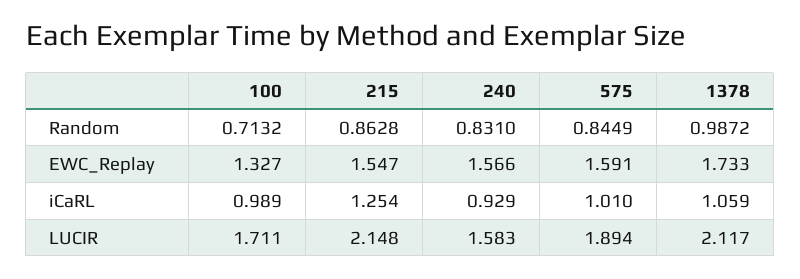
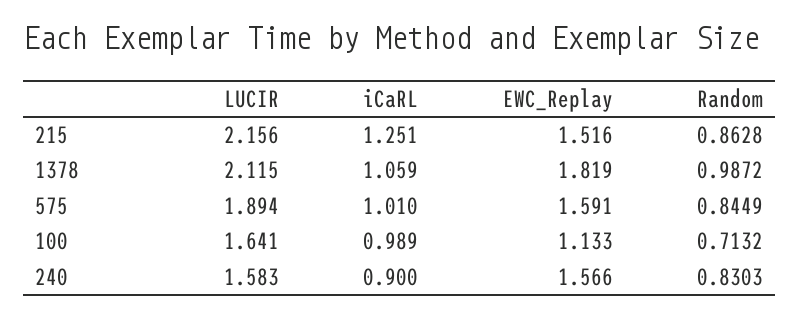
  {
    "100": {
      "Random": 0.7132,
-     "EWC_Replay": 1.327,
+     "EWC_Replay": 1.133,
      "iCaRL": 0.989,
-     "LUCIR": 1.711
+     "LUCIR": 1.641
    },
    "215": {
      "Random": 0.8628,
-     "EWC_Replay": 1.547,
+     "EWC_Replay": 1.516,
-     "iCaRL": 1.254,
+     "iCaRL": 1.251,
-     "LUCIR": 2.148
+     "LUCIR": 2.156
    },
    "240": {
-     "Random": 0.831,
+     "Random": 0.8303,
      "EWC_Replay": 1.566,
-     "iCaRL": 0.929,
+     "iCaRL": 0.9,
      "LUCIR": 1.583
    },
    "575": {
      "Random": 0.8449,
      "EWC_Replay": 1.591,
      "iCaRL": 1.01,
      "LUCIR": 1.894
    },
    "1378": {
      "Random": 0.9872,
-     "EWC_Replay": 1.733,
+     "EWC_Replay": 1.819,
      "iCaRL": 1.059,
-     "LUCIR": 2.117
+     "LUCIR": 2.115
    }
  }

